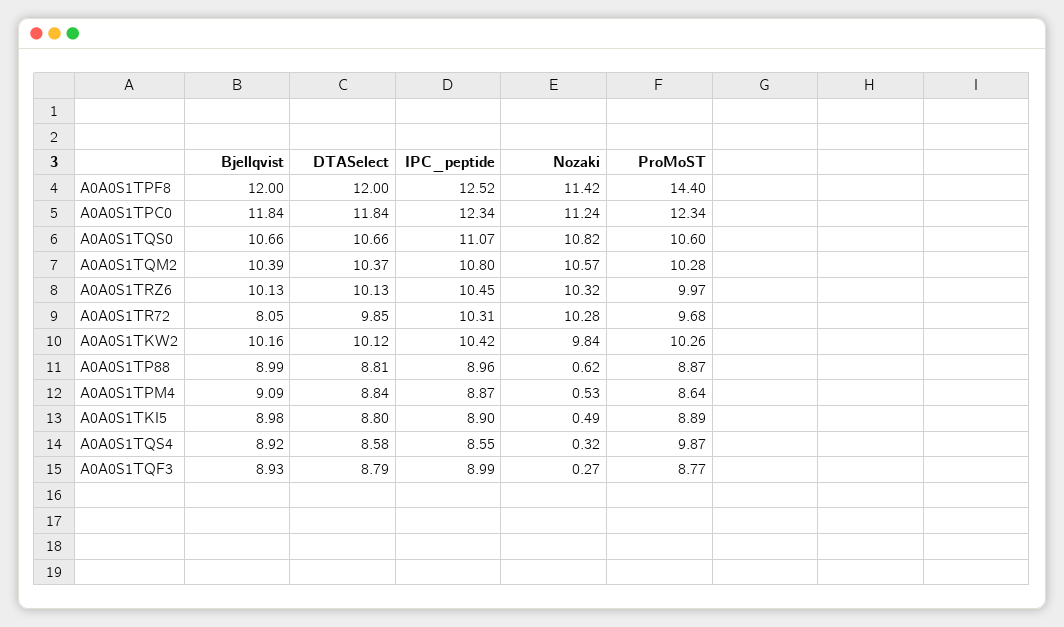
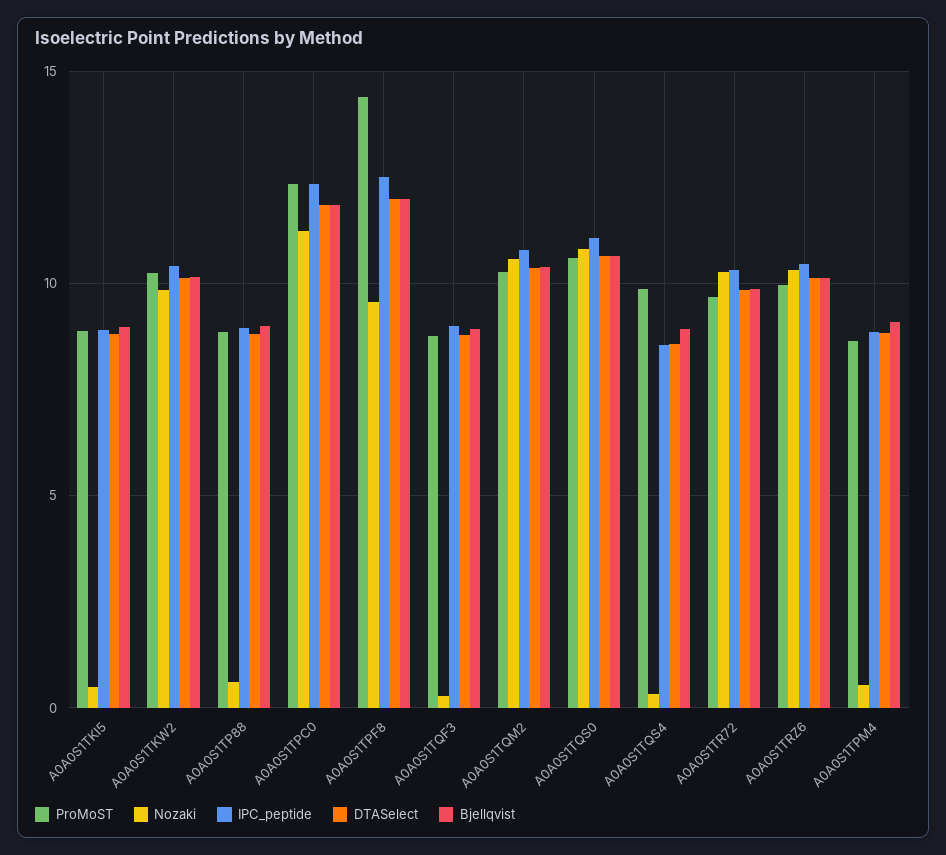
  {
    "Bjellqvist": {
      "A0A0S1TPF8": 12,
      "A0A0S1TPC0": 11.84,
      "A0A0S1TQS0": 10.66,
      "A0A0S1TQM2": 10.39,
      "A0A0S1TRZ6": 10.13,
-     "A0A0S1TR72": 8.05,
+     "A0A0S1TR72": 10,
      "A0A0S1TKW2": 10.16,
      "A0A0S1TP88": 8.99,
      "A0A0S1TPM4": 9.09,
      "A0A0S1TKI5": 8.98,
      "A0A0S1TQS4": 8.92,
      "A0A0S1TQF3": 8.93
    },
    "DTASelect": {
      "A0A0S1TPF8": 12,
      "A0A0S1TPC0": 11.84,
      "A0A0S1TQS0": 10.66,
      "A0A0S1TQM2": 10.37,
      "A0A0S1TRZ6": 10.13,
      "A0A0S1TR72": 9.85,
      "A0A0S1TKW2": 10.12,
      "A0A0S1TP88": 8.81,
      "A0A0S1TPM4": 8.84,
      "A0A0S1TKI5": 8.8,
      "A0A0S1TQS4": 8.58,
      "A0A0S1TQF3": 8.79
    },
    "IPC_peptide": {
      "A0A0S1TPF8": 12.52,
      "A0A0S1TPC0": 12.34,
      "A0A0S1TQS0": 11.07,
      "A0A0S1TQM2": 10.8,
      "A0A0S1TRZ6": 10.45,
      "A0A0S1TR72": 10.31,
      "A0A0S1TKW2": 10.42,
      "A0A0S1TP88": 8.96,
      "A0A0S1TPM4": 8.87,
      "A0A0S1TKI5": 8.9,
      "A0A0S1TQS4": 8.55,
      "A0A0S1TQF3": 8.99
    },
    "Nozaki": {
-     "A0A0S1TPF8": 11.42,
+     "A0A0S1TPF8": 9.5,
      "A0A0S1TPC0": 11.24,
      "A0A0S1TQS0": 10.82,
      "A0A0S1TQM2": 10.57,
      "A0A0S1TRZ6": 10.32,
      "A0A0S1TR72": 10.28,
      "A0A0S1TKW2": 9.84,
      "A0A0S1TP88": 0.62,
      "A0A0S1TPM4": 0.53,
      "A0A0S1TKI5": 0.49,
      "A0A0S1TQS4": 0.32,
      "A0A0S1TQF3": 0.27
    },
    "ProMoST": {
      "A0A0S1TPF8": 14.4,
      "A0A0S1TPC0": 12.34,
      "A0A0S1TQS0": 10.6,
      "A0A0S1TQM2": 10.28,
      "A0A0S1TRZ6": 9.97,
      "A0A0S1TR72": 9.68,
      "A0A0S1TKW2": 10.26,
      "A0A0S1TP88": 8.87,
      "A0A0S1TPM4": 8.64,
      "A0A0S1TKI5": 8.89,
      "A0A0S1TQS4": 9.87,
      "A0A0S1TQF3": 8.77
    }
  }

